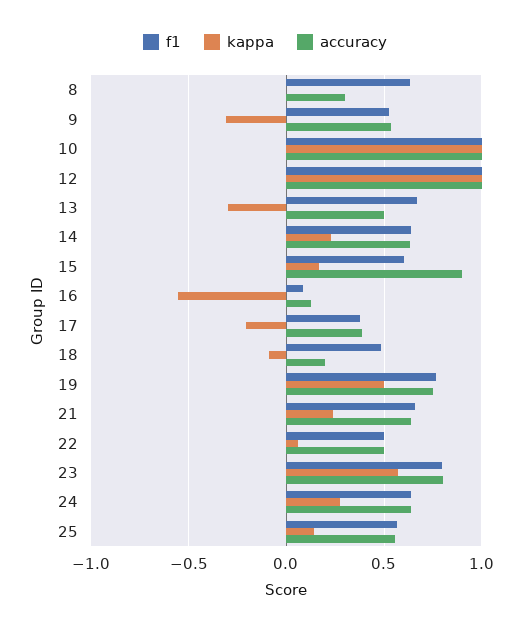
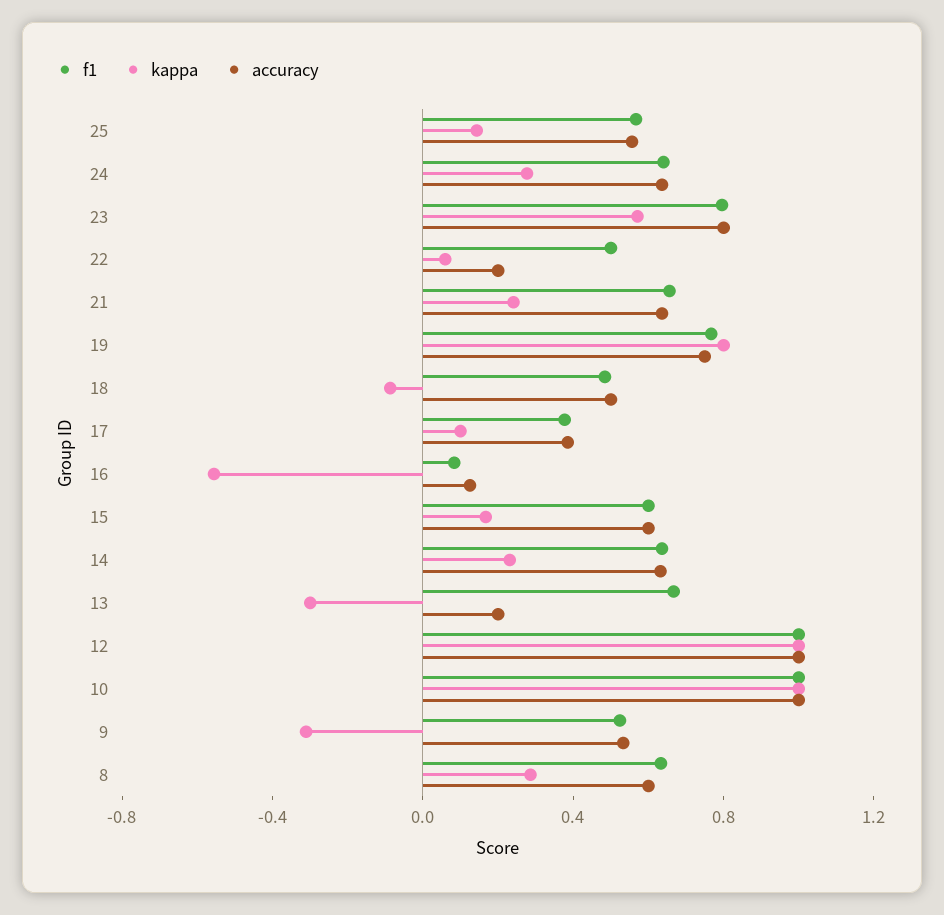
  {
    "f1": {
      "8": 0.65,
      "9": 0.5,
      "10": 1,
      "12": 1,
      "13": 0.65,
      "14": 0.65,
      "15": 0.6,
      "16": 0.1,
      "17": 0.4,
      "18": 0.5,
      "19": 0.75,
      "21": 0.65,
      "22": 0.5,
      "23": 0.8,
      "24": 0.65,
      "25": 0.55
    },
    "kappa": {
-     "8": 0,
+     "8": 0.3,
      "9": -0.3,
      "10": 1,
      "12": 1,
      "13": -0.3,
      "14": 0.25,
      "15": 0.15,
      "16": -0.55,
-     "17": -0.2,
+     "17": 0.1,
      "18": -0.1,
-     "19": 0.5,
+     "19": 0.8,
      "21": 0.25,
      "22": 0.05,
      "23": 0.55,
      "24": 0.3,
      "25": 0.15
    },
    "accuracy": {
-     "8": 0.3,
+     "8": 0.6,
      "9": 0.55,
      "10": 1,
      "12": 1,
-     "13": 0.5,
+     "13": 0.2,
      "14": 0.65,
-     "15": 0.9,
+     "15": 0.6,
      "16": 0.15,
      "17": 0.4,
-     "18": 0.2,
+     "18": 0.5,
      "19": 0.75,
      "21": 0.65,
-     "22": 0.5,
+     "22": 0.2,
      "23": 0.8,
      "24": 0.65,
      "25": 0.55
    }
  }

